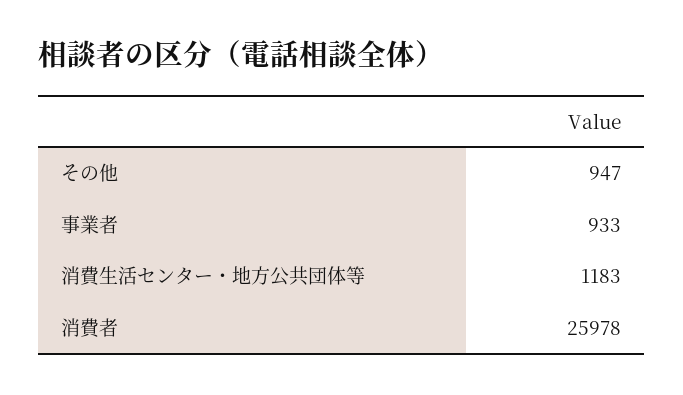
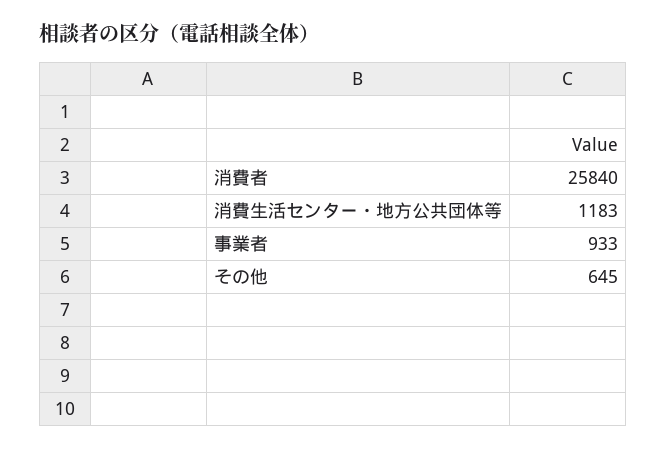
  {
-   "その他": 947,
+   "その他": 645,
    "事業者": 933,
    "消費生活センター・地方公共団体等": 1183,
-   "消費者": 25978
+   "消費者": 25840
  }

